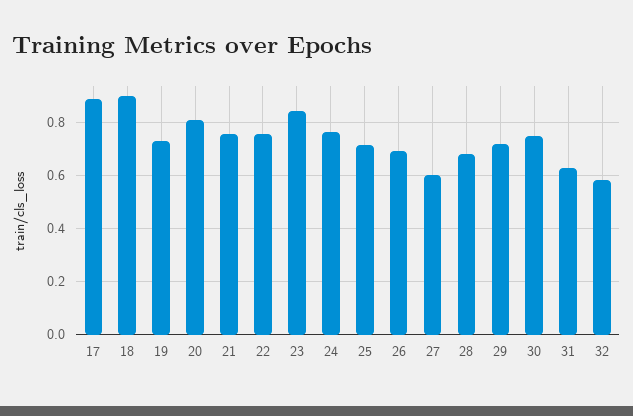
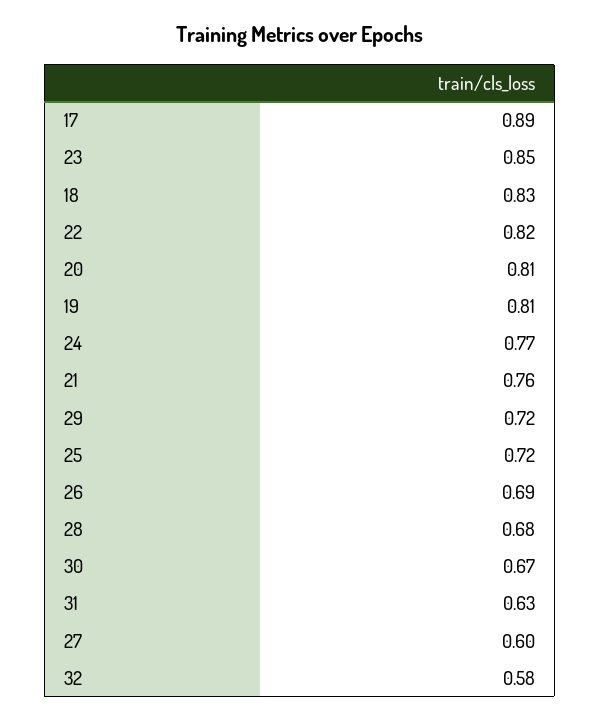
  {
    "17": 0.89,
-   "18": 0.9,
+   "18": 0.83,
-   "19": 0.725,
+   "19": 0.81,
    "20": 0.81,
    "21": 0.76,
-   "22": 0.75,
+   "22": 0.82,
    "23": 0.85,
    "24": 0.77,
    "25": 0.72,
    "26": 0.69,
    "27": 0.6,
    "28": 0.68,
    "29": 0.72,
-   "30": 0.75,
+   "30": 0.67,
    "31": 0.63,
    "32": 0.58
  }

